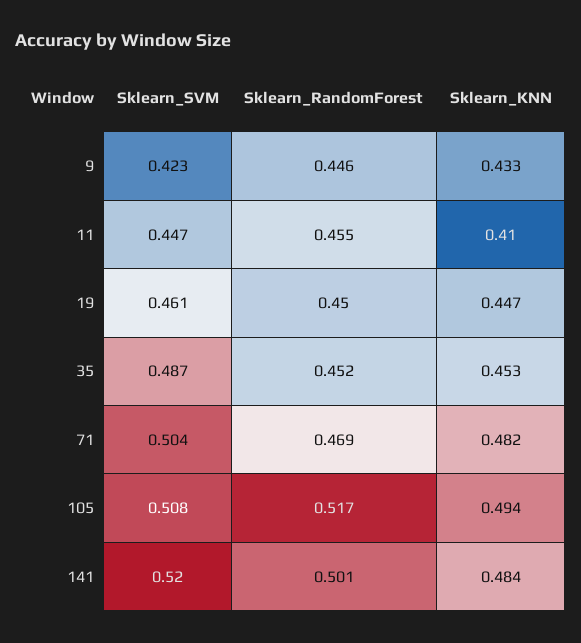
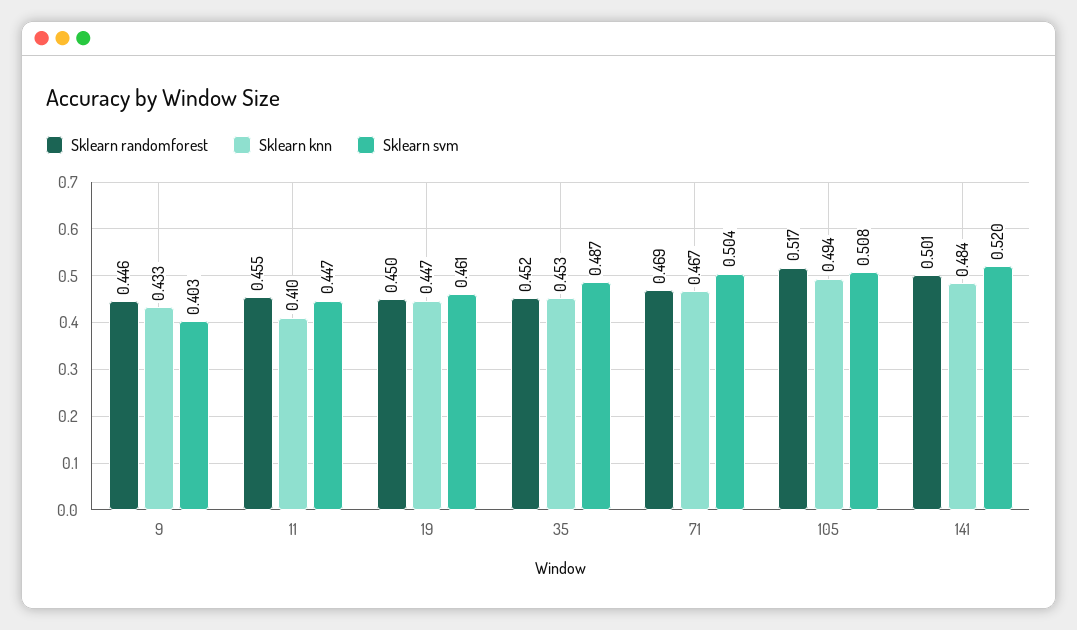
  {
    "Sklearn_SVM": {
-     "9": 0.423,
+     "9": 0.403,
      "11": 0.447,
      "19": 0.461,
      "35": 0.487,
      "71": 0.504,
      "105": 0.508,
      "141": 0.52
    },
    "Sklearn_RandomForest": {
      "9": 0.446,
      "11": 0.455,
      "19": 0.45,
      "35": 0.452,
      "71": 0.469,
      "105": 0.517,
      "141": 0.501
    },
    "Sklearn_KNN": {
      "9": 0.433,
      "11": 0.41,
      "19": 0.447,
      "35": 0.453,
-     "71": 0.482,
+     "71": 0.467,
      "105": 0.494,
      "141": 0.484
    }
  }

